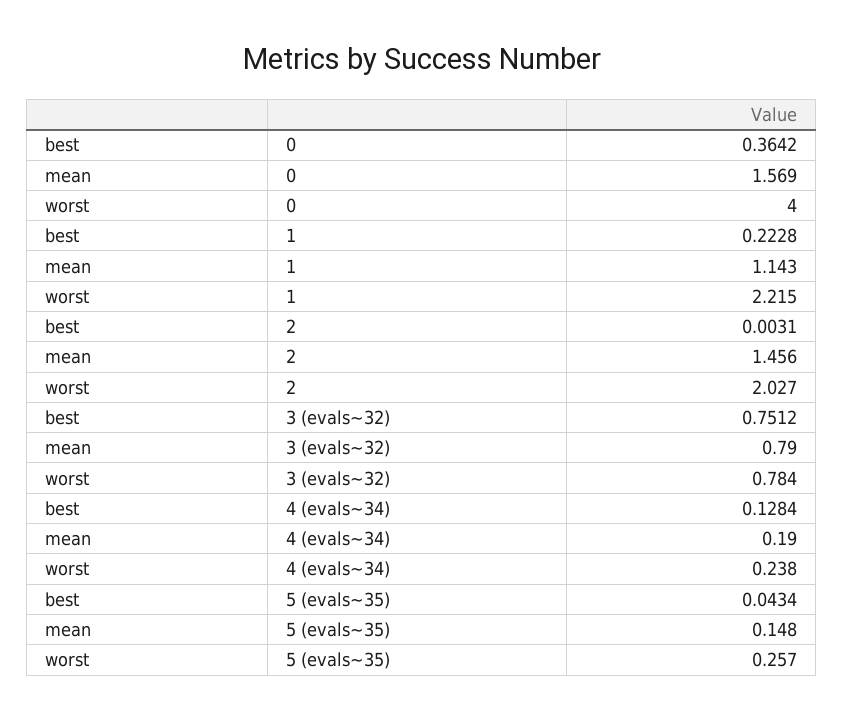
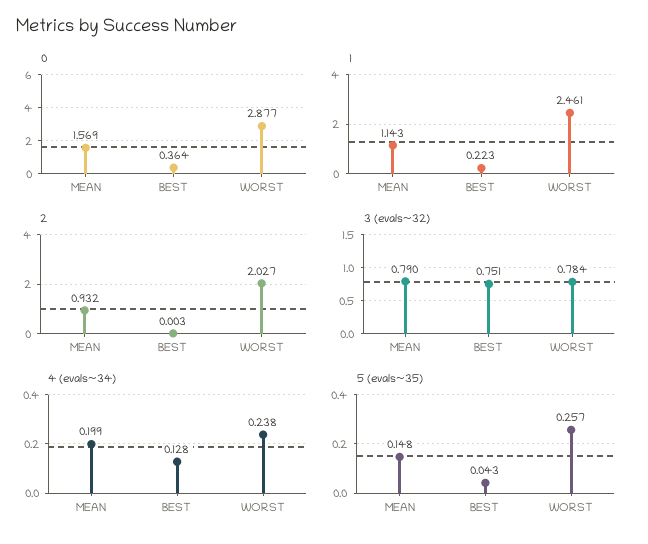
  {
    "0": {
      "best": 0.3642,
      "mean": 1.569,
-     "worst": 4
+     "worst": 2.877
    },
    "1": {
      "best": 0.2228,
      "mean": 1.143,
-     "worst": 2.215
+     "worst": 2.461
    },
    "2": {
      "best": 0.0031,
-     "mean": 1.456,
+     "mean": 0.932,
      "worst": 2.027
    },
    "3 (evals~32)": {
      "best": 0.7512,
      "mean": 0.79,
      "worst": 0.784
    },
    "4 (evals~34)": {
      "best": 0.1284,
-     "mean": 0.19,
+     "mean": 0.199,
      "worst": 0.238
    },
    "5 (evals~35)": {
      "best": 0.0434,
      "mean": 0.148,
      "worst": 0.257
    }
  }

